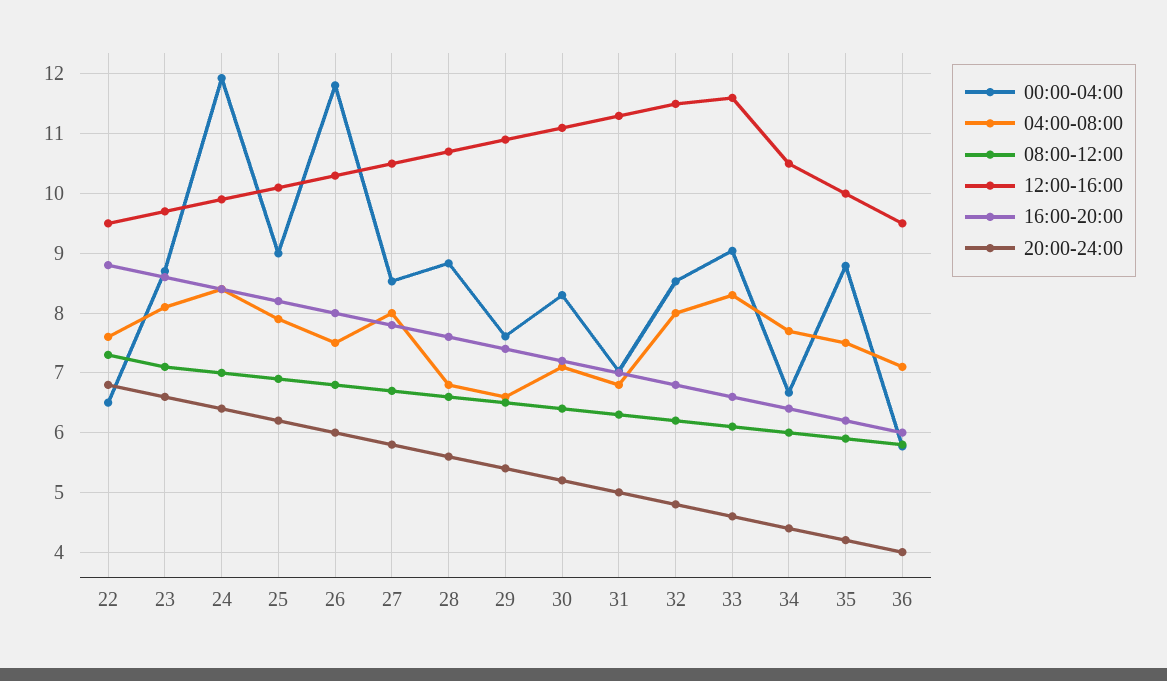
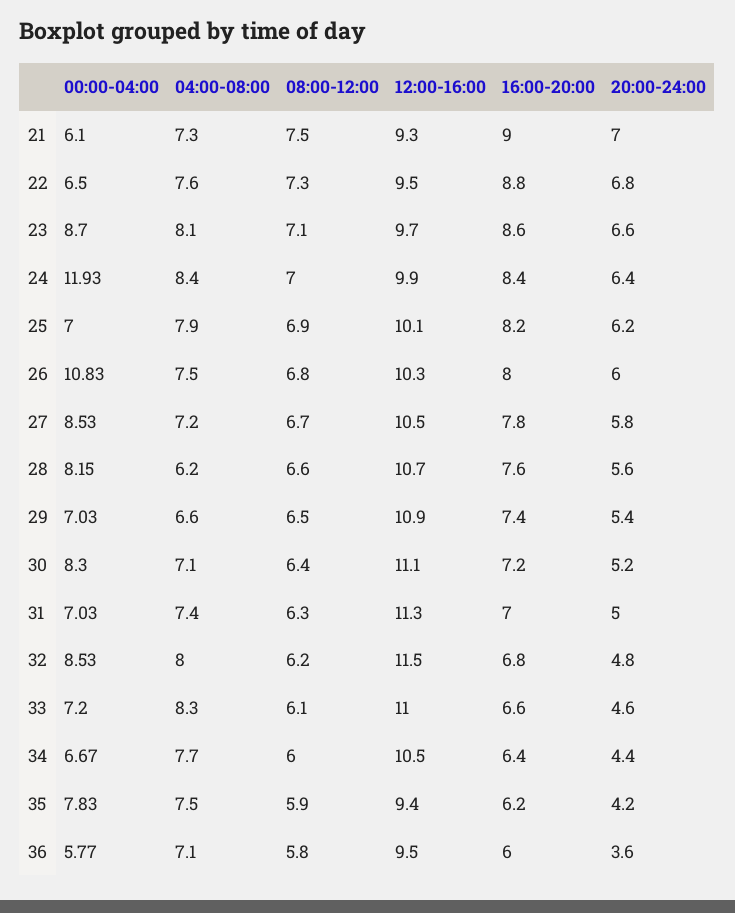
  {
    "00:00-04:00": {
      "22": 6.5,
      "23": 8.7,
      "24": 11.93,
-     "25": 9,
+     "25": 7,
-     "26": 11.8,
+     "26": 10.83,
      "27": 8.53,
-     "28": 8.8,
+     "28": 8.15,
-     "29": 7.6,
+     "29": 7.03,
      "30": 8.3,
      "31": 7.03,
      "32": 8.53,
-     "33": 9,
+     "33": 7.2,
      "34": 6.67,
-     "35": 8.8,
+     "35": 7.83,
-     "36": 5.77
+     "36": 5.77,
+     "21": 6.1
    },
    "04:00-08:00": {
      "22": 7.6,
      "23": 8.1,
      "24": 8.4,
      "25": 7.9,
      "26": 7.5,
-     "27": 8,
+     "27": 7.2,
-     "28": 6.8,
+     "28": 6.2,
      "29": 6.6,
      "30": 7.1,
-     "31": 6.8,
+     "31": 7.4,
      "32": 8,
      "33": 8.3,
      "34": 7.7,
      "35": 7.5,
-     "36": 7.1
+     "36": 7.1,
+     "21": 7.3
    },
    "08:00-12:00": {
      "22": 7.3,
      "23": 7.1,
      "24": 7,
      "25": 6.9,
      "26": 6.8,
      "27": 6.7,
      "28": 6.6,
      "29": 6.5,
      "30": 6.4,
      "31": 6.3,
      "32": 6.2,
      "33": 6.1,
      "34": 6,
      "35": 5.9,
-     "36": 5.8
+     "36": 5.8,
+     "21": 7.5
    },
    "12:00-16:00": {
      "22": 9.5,
      "23": 9.7,
      "24": 9.9,
      "25": 10.1,
      "26": 10.3,
      "27": 10.5,
      "28": 10.7,
      "29": 10.9,
      "30": 11.1,
      "31": 11.3,
      "32": 11.5,
-     "33": 11.6,
+     "33": 11,
      "34": 10.5,
-     "35": 10,
+     "35": 9.4,
-     "36": 9.5
+     "36": 9.5,
+     "21": 9.3
    },
    "16:00-20:00": {
      "22": 8.8,
      "23": 8.6,
      "24": 8.4,
      "25": 8.2,
      "26": 8,
      "27": 7.8,
      "28": 7.6,
      "29": 7.4,
      "30": 7.2,
      "31": 7,
      "32": 6.8,
      "33": 6.6,
      "34": 6.4,
      "35": 6.2,
-     "36": 6
+     "36": 6,
+     "21": 9
    },
    "20:00-24:00": {
      "22": 6.8,
      "23": 6.6,
      "24": 6.4,
      "25": 6.2,
      "26": 6,
      "27": 5.8,
      "28": 5.6,
      "29": 5.4,
      "30": 5.2,
      "31": 5,
      "32": 4.8,
      "33": 4.6,
      "34": 4.4,
      "35": 4.2,
-     "36": 4
+     "36": 3.6,
+     "21": 7
    }
  }

